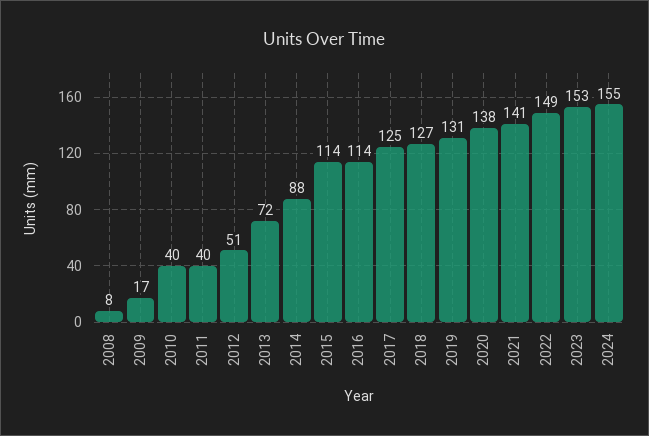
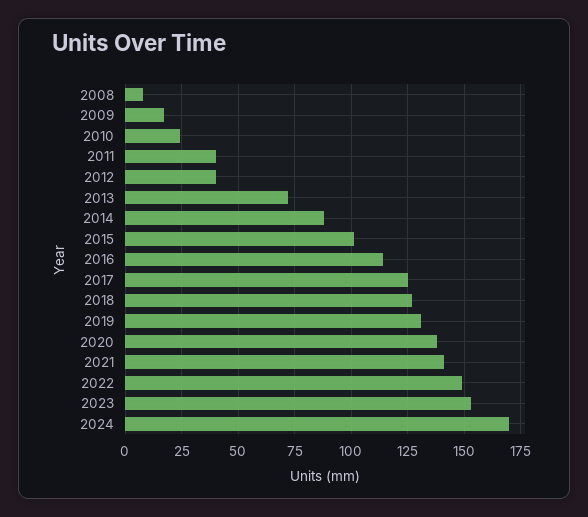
  {
    "2008": 8,
    "2009": 17,
-   "2010": 40,
+   "2010": 25,
    "2011": 40,
-   "2012": 51,
+   "2012": 40,
    "2013": 72,
    "2014": 88,
-   "2015": 114,
+   "2015": 100,
    "2016": 114,
    "2017": 125,
    "2018": 127,
    "2019": 131,
    "2020": 138,
    "2021": 141,
    "2022": 149,
    "2023": 153,
-   "2024": 155
+   "2024": 170
  }

